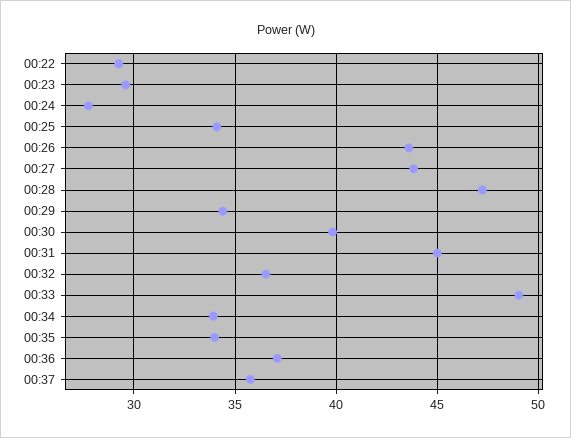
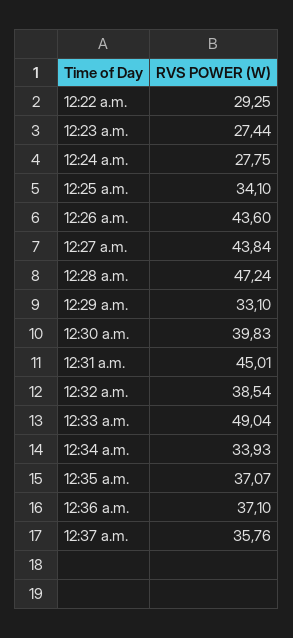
  {
    "00:22": 29.25,
-   "00:23": 29.5,
+   "00:23": 27.44,
    "00:24": 27.75,
    "00:25": 34.1,
    "00:26": 43.6,
    "00:27": 43.84,
    "00:28": 47.24,
-   "00:29": 34.5,
+   "00:29": 33.1,
    "00:30": 39.83,
    "00:31": 45.01,
-   "00:32": 36.5,
+   "00:32": 38.54,
    "00:33": 49.04,
    "00:34": 33.93,
-   "00:35": 34,
+   "00:35": 37.07,
    "00:36": 37.1,
    "00:37": 35.76
  }

